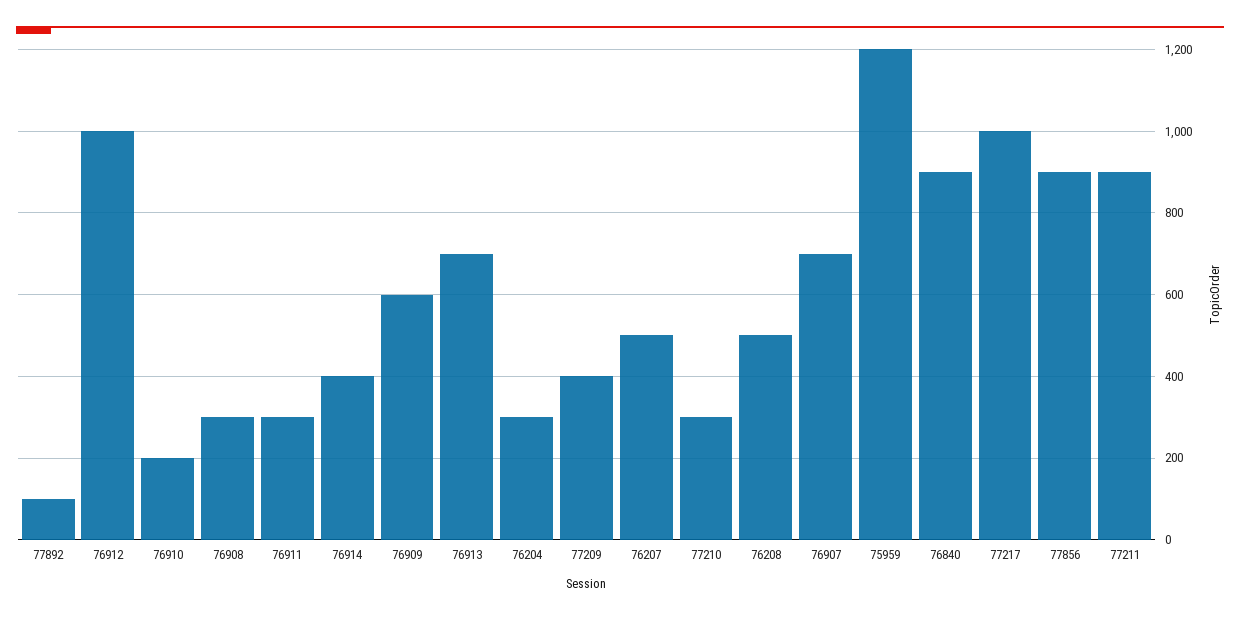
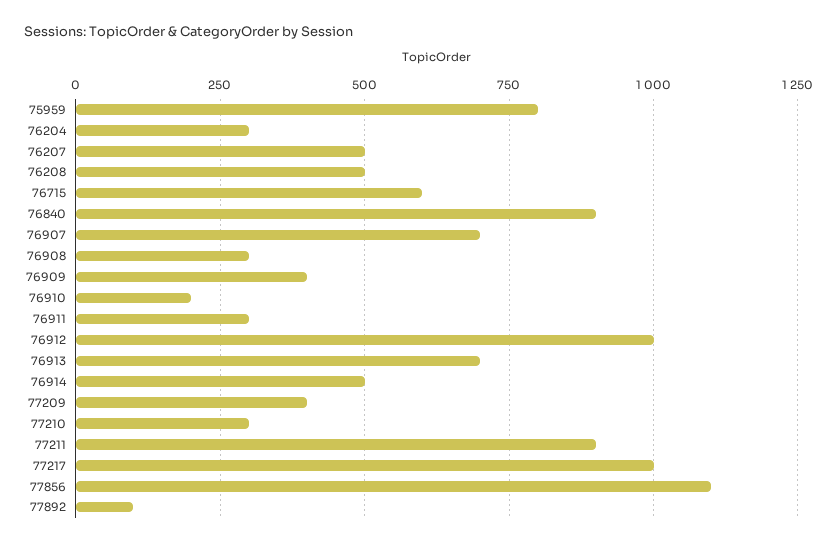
  {
    "77892": 100,
    "76912": 1000,
    "76910": 200,
    "76908": 300,
    "76911": 300,
-   "76914": 400,
+   "76914": 500,
-   "76909": 600,
+   "76909": 400,
    "76913": 700,
    "76204": 300,
    "77209": 400,
    "76207": 500,
    "77210": 300,
    "76208": 500,
    "76907": 700,
-   "75959": 1200,
+   "75959": 800,
    "76840": 900,
    "77217": 1000,
-   "77856": 900,
+   "77856": 1100,
-   "77211": 900
+   "77211": 900,
+   "76715": 600
  }

